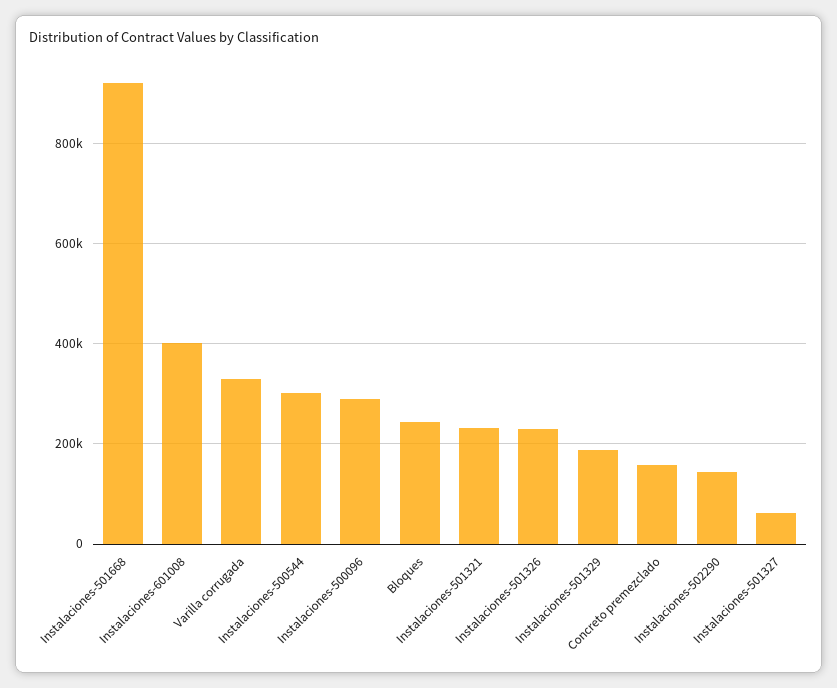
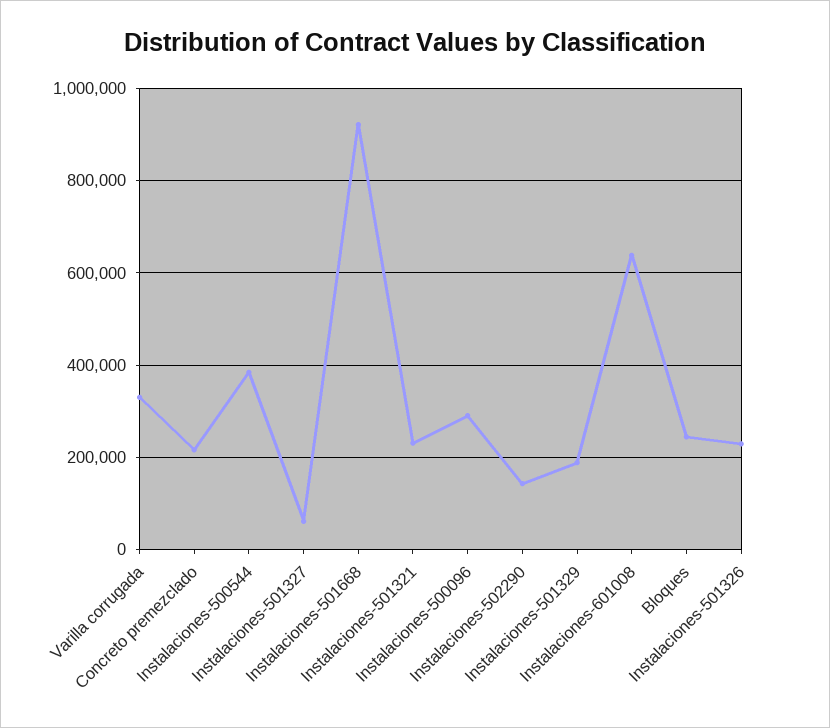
  {
    "Instalaciones-501668": 920000,
-   "Instalaciones-601008": 400000,
+   "Instalaciones-601008": 640000,
    "Varilla corrugada": 340000,
-   "Instalaciones-500544": 300000,
+   "Instalaciones-500544": 380000,
    "Instalaciones-500096": 300000,
    "Bloques": 240000,
    "Instalaciones-501321": 240000,
    "Instalaciones-501326": 220000,
    "Instalaciones-501329": 180000,
-   "Concreto premezclado": 160000,
+   "Concreto premezclado": 220000,
    "Instalaciones-502290": 140000,
    "Instalaciones-501327": 60000
  }

